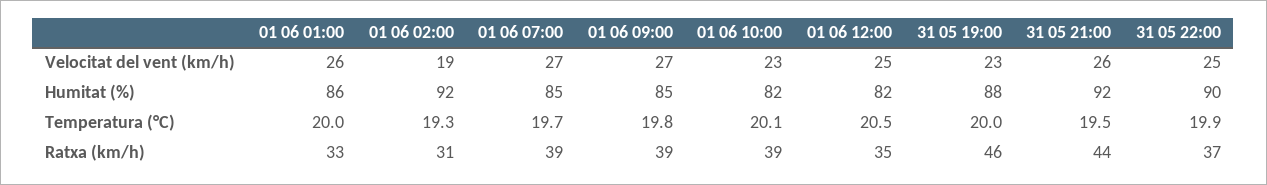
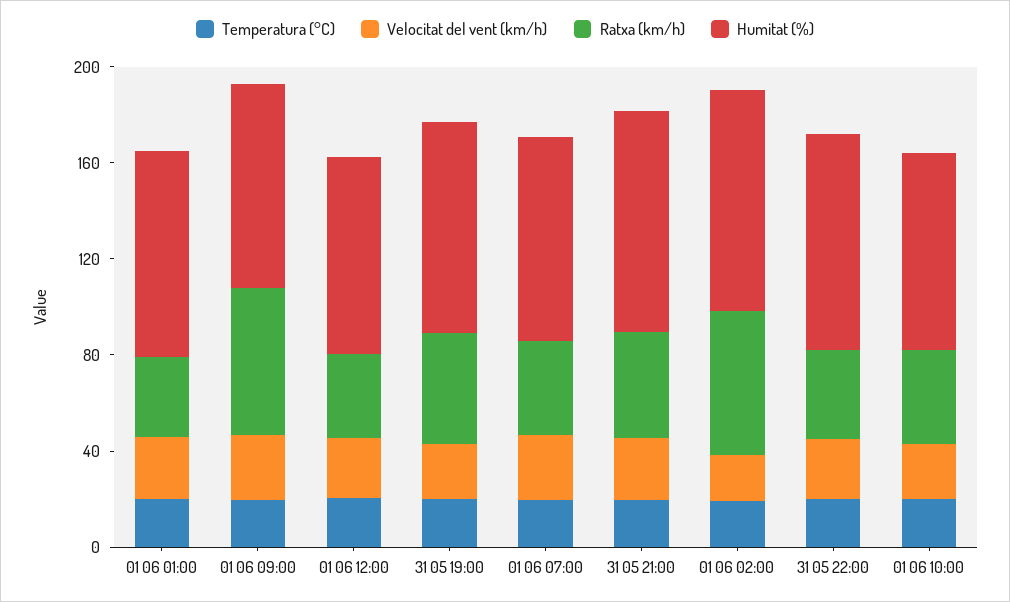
  {
    "Velocitat del vent (km/h)": {
      "01 06 01:00": 26,
      "01 06 02:00": 19,
      "01 06 07:00": 27,
      "01 06 09:00": 27,
      "01 06 10:00": 23,
      "01 06 12:00": 25,
      "31 05 19:00": 23,
      "31 05 21:00": 26,
      "31 05 22:00": 25
    },
    "Humitat (%)": {
      "01 06 01:00": 86,
      "01 06 02:00": 92,
      "01 06 07:00": 85,
      "01 06 09:00": 85,
      "01 06 10:00": 82,
      "01 06 12:00": 82,
      "31 05 19:00": 88,
      "31 05 21:00": 92,
      "31 05 22:00": 90
    },
    "Temperatura (°C)": {
      "01 06 01:00": 20,
      "01 06 02:00": 19.3,
      "01 06 07:00": 19.7,
      "01 06 09:00": 19.8,
      "01 06 10:00": 20.1,
      "01 06 12:00": 20.5,
      "31 05 19:00": 20,
      "31 05 21:00": 19.5,
      "31 05 22:00": 19.9
    },
    "Ratxa (km/h)": {
      "01 06 01:00": 33,
-     "01 06 02:00": 31,
+     "01 06 02:00": 60,
      "01 06 07:00": 39,
-     "01 06 09:00": 39,
+     "01 06 09:00": 60,
      "01 06 10:00": 39,
      "01 06 12:00": 35,
      "31 05 19:00": 46,
      "31 05 21:00": 44,
      "31 05 22:00": 37
    }
  }

